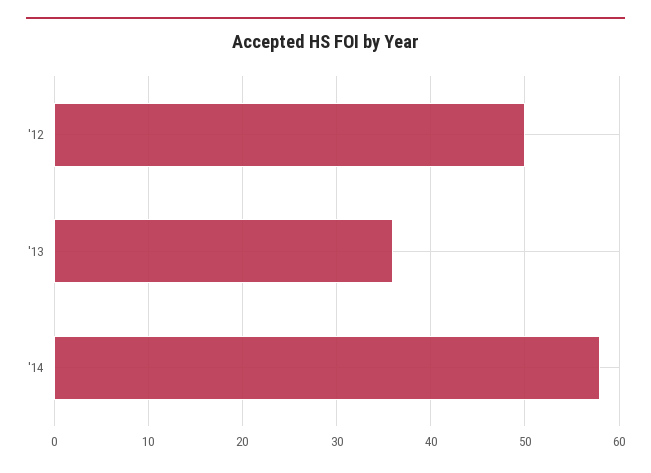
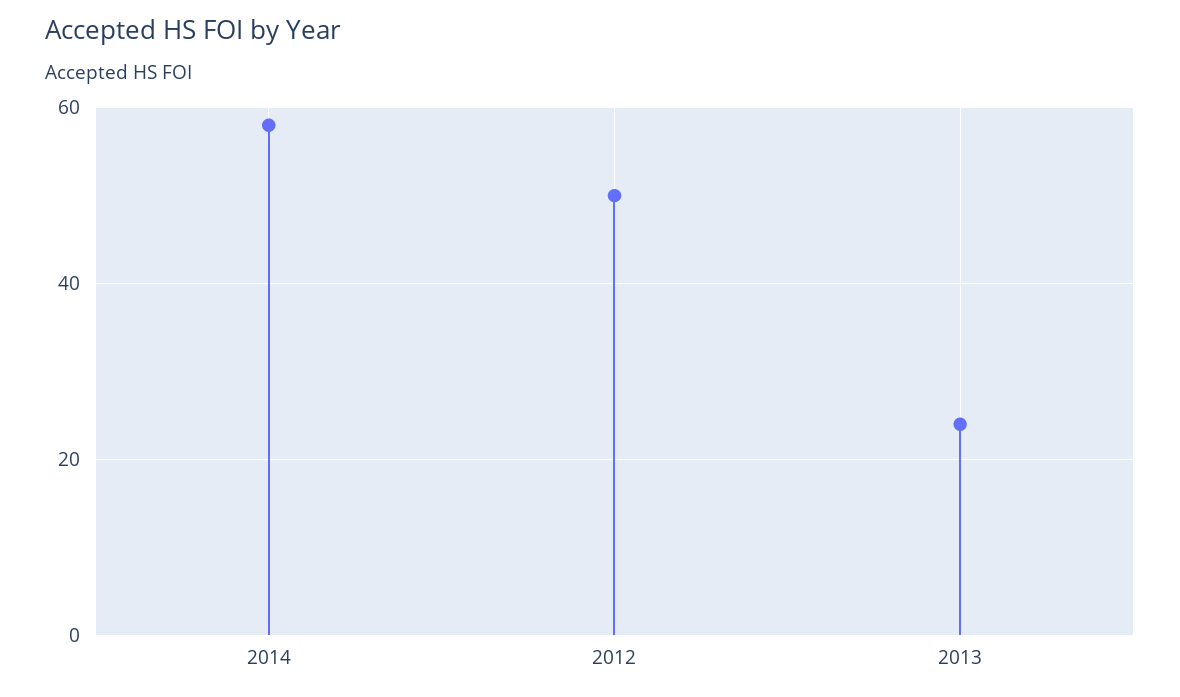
  {
    "'12": 50,
-   "'13": 36,
+   "'13": 25,
    "'14": 58
  }

